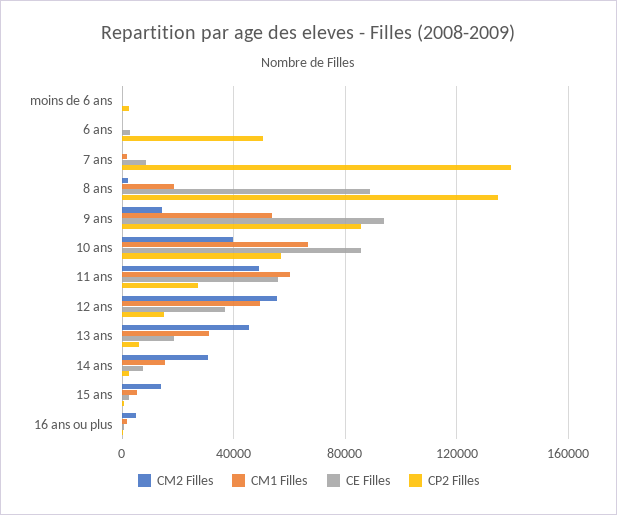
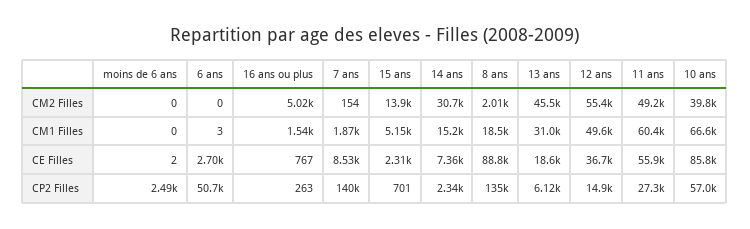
  {
    "CM2 Filles": {
      "moins de 6 ans": 0,
      "6 ans": 0,
      "7 ans": 154,
      "8 ans": 2010,
-     "9 ans": 15000,
      "10 ans": 39800,
      "11 ans": 49200,
      "12 ans": 55400,
      "13 ans": 45500,
      "14 ans": 30700,
      "15 ans": 13900,
      "16 ans ou plus": 5020
    },
    "CM1 Filles": {
      "moins de 6 ans": 0,
      "6 ans": 3,
      "7 ans": 1870,
      "8 ans": 18500,
-     "9 ans": 55000,
      "10 ans": 66600,
      "11 ans": 60400,
      "12 ans": 49600,
      "13 ans": 31000,
      "14 ans": 15200,
      "15 ans": 5150,
      "16 ans ou plus": 1540
    },
    "CE Filles": {
      "moins de 6 ans": 2,
      "6 ans": 2700,
      "7 ans": 8530,
      "8 ans": 88800,
-     "9 ans": 95000,
      "10 ans": 85800,
      "11 ans": 55900,
      "12 ans": 36700,
      "13 ans": 18600,
      "14 ans": 7360,
      "15 ans": 2310,
      "16 ans ou plus": 767
    },
    "CP2 Filles": {
      "moins de 6 ans": 2490,
      "6 ans": 50700,
      "7 ans": 140000,
      "8 ans": 135000,
-     "9 ans": 85000,
      "10 ans": 57000,
      "11 ans": 27300,
      "12 ans": 14900,
      "13 ans": 6120,
      "14 ans": 2340,
      "15 ans": 701,
      "16 ans ou plus": 263
    }
  }

